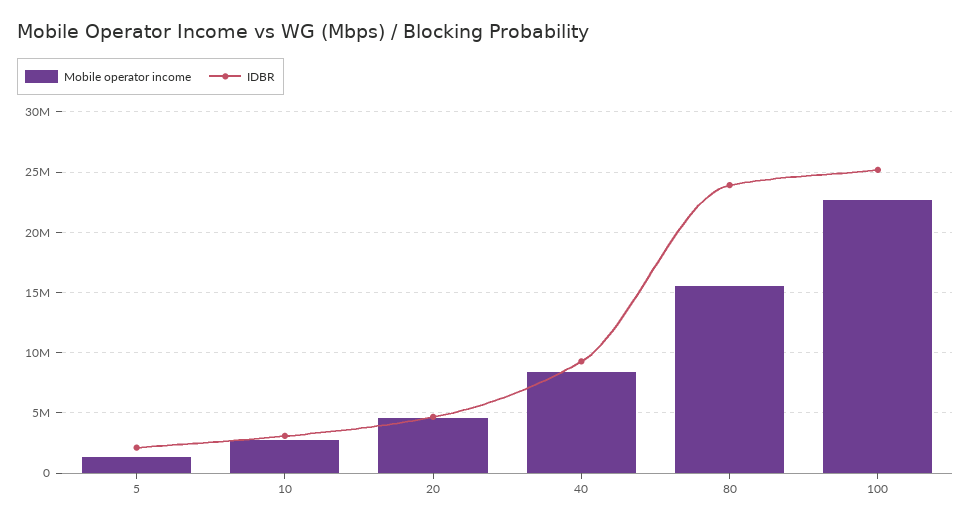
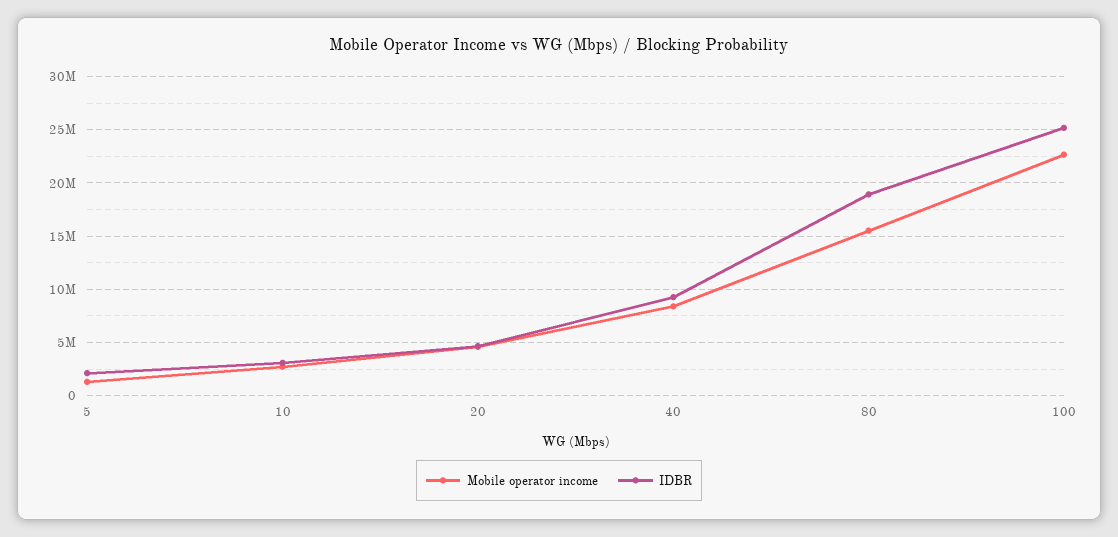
  {
    "Mobile operator income": {
      "5": 1500000,
      "10": 2500000,
      "20": 4500000,
      "40": 8500000,
      "80": 15500000,
      "100": 22500000
    },
    "IDBR": {
      "5": 2000000,
      "10": 3000000,
      "20": 4500000,
      "40": 9500000,
-     "80": 24000000,
+     "80": 19000000,
      "100": 25000000
    }
  }

